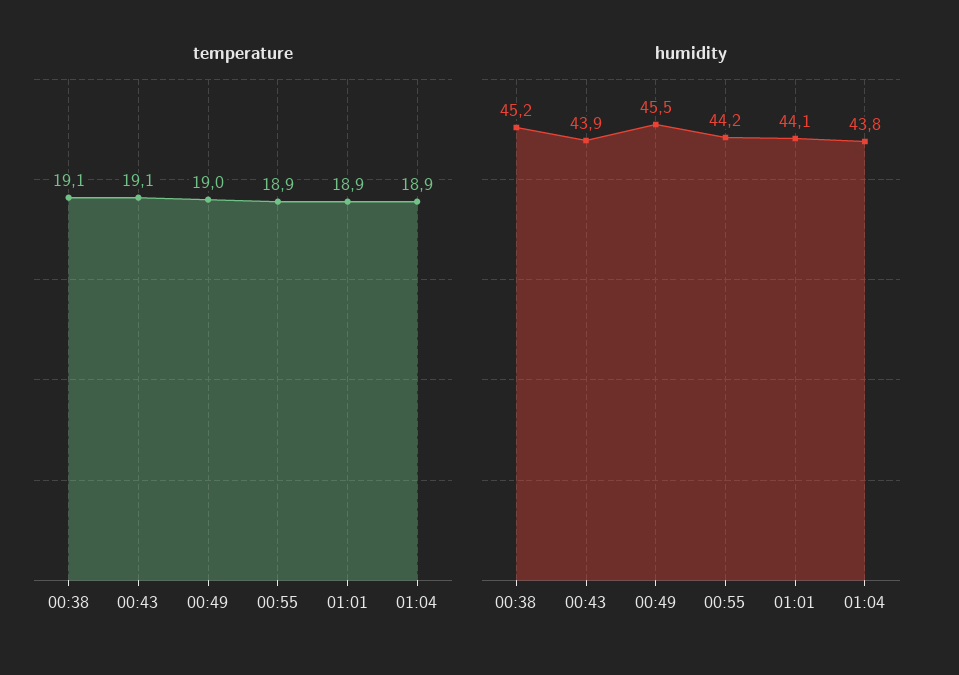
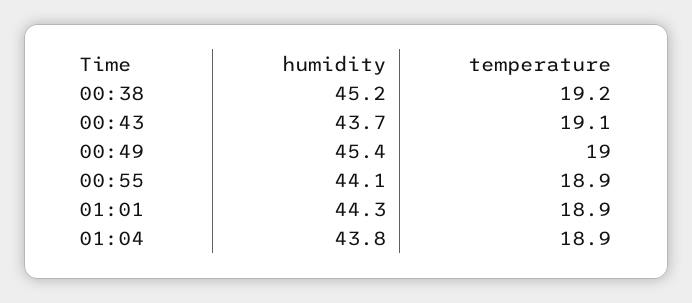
  {
    "temperature": {
-     "00:38": 19.1,
+     "00:38": 19.2,
      "00:43": 19.1,
      "00:49": 19,
      "00:55": 18.9,
      "01:01": 18.9,
      "01:04": 18.9
    },
    "humidity": {
      "00:38": 45.2,
-     "00:43": 43.9,
+     "00:43": 43.7,
-     "00:49": 45.5,
+     "00:49": 45.4,
-     "00:55": 44.2,
+     "00:55": 44.1,
-     "01:01": 44.1,
+     "01:01": 44.3,
      "01:04": 43.8
    }
  }

